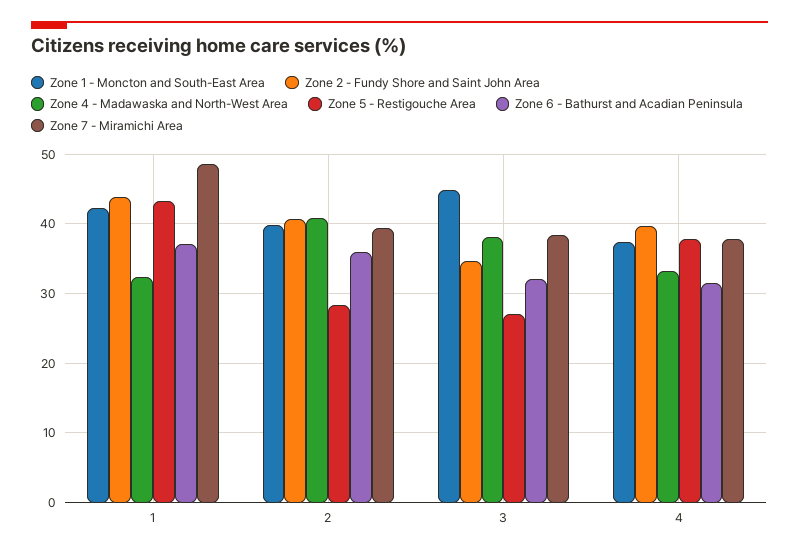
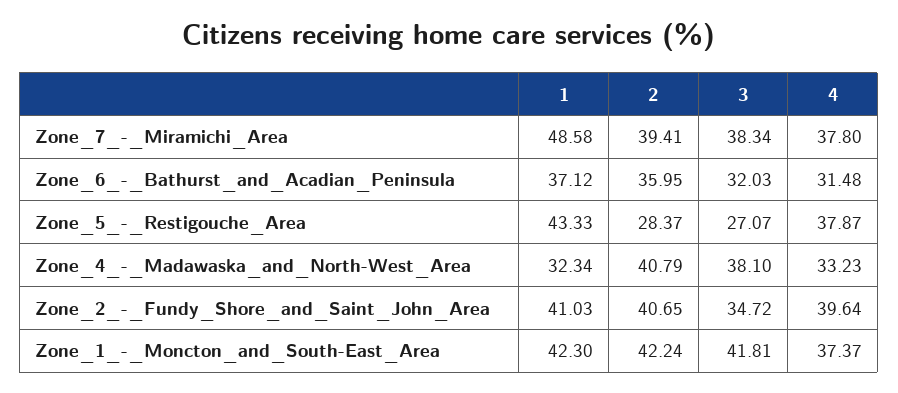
  {
    "Zone 1 - Moncton and South-East Area": {
      "1": 42.3,
-     "2": 40,
+     "2": 42.24,
-     "3": 45,
+     "3": 41.81,
      "4": 37.37
    },
    "Zone 2 - Fundy Shore and Saint John Area": {
-     "1": 44,
+     "1": 41.03,
      "2": 40.65,
      "3": 34.72,
      "4": 39.64
    },
    "Zone 4 - Madawaska and North-West Area": {
      "1": 32.34,
      "2": 40.79,
      "3": 38.1,
      "4": 33.23
    },
    "Zone 5 - Restigouche Area": {
      "1": 43.33,
      "2": 28.37,
      "3": 27.07,
      "4": 37.87
    },
    "Zone 6 - Bathurst and Acadian Peninsula": {
      "1": 37.12,
      "2": 35.95,
      "3": 32.03,
      "4": 31.48
    },
    "Zone 7 - Miramichi Area": {
      "1": 48.58,
      "2": 39.41,
      "3": 38.34,
      "4": 37.8
    }
  }

